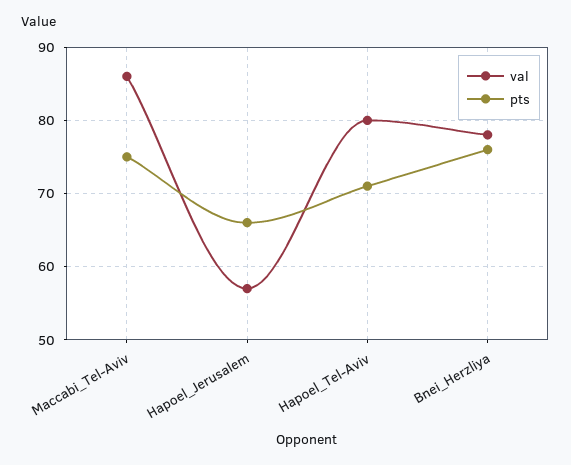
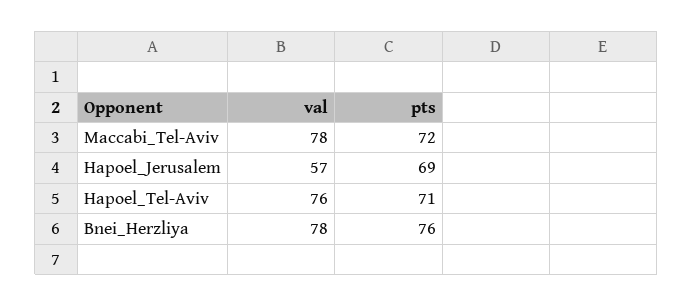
  {
    "val": {
-     "Maccabi_Tel-Aviv": 86,
+     "Maccabi_Tel-Aviv": 78,
      "Hapoel_Jerusalem": 57,
-     "Hapoel_Tel-Aviv": 80,
+     "Hapoel_Tel-Aviv": 76,
      "Bnei_Herzliya": 78
    },
    "pts": {
-     "Maccabi_Tel-Aviv": 75,
+     "Maccabi_Tel-Aviv": 72,
-     "Hapoel_Jerusalem": 66,
+     "Hapoel_Jerusalem": 69,
      "Hapoel_Tel-Aviv": 71,
      "Bnei_Herzliya": 76
    }
  }

